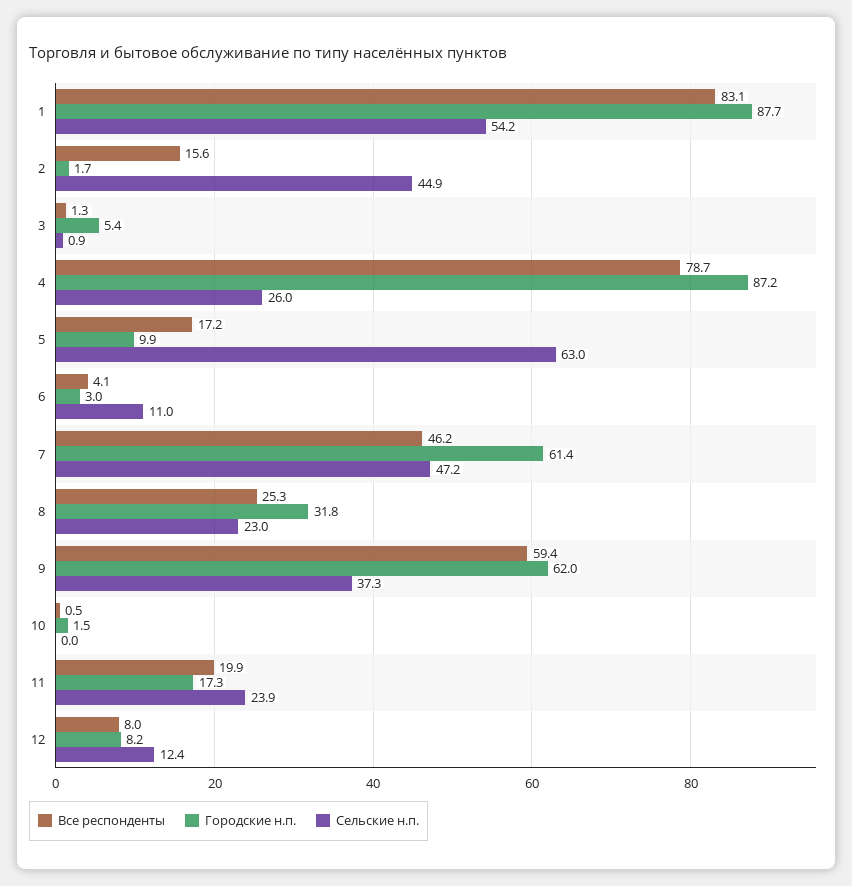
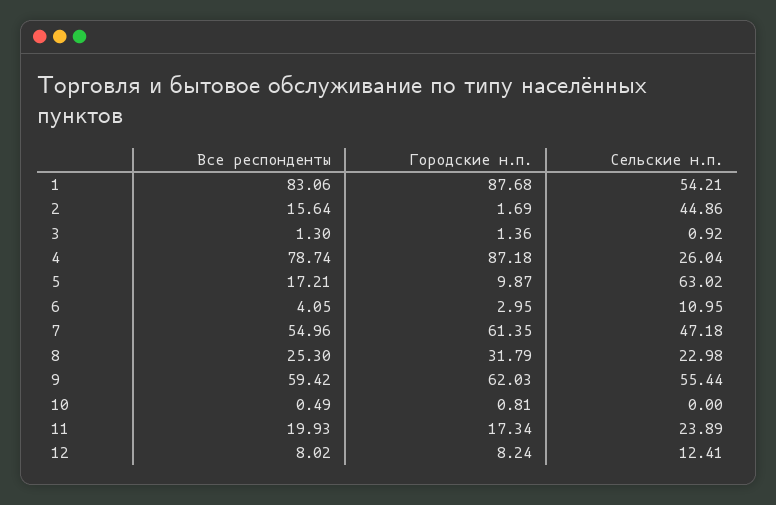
  {
    "Все респонденты": {
      "1": 83.06,
      "2": 15.64,
      "3": 1.3,
      "4": 78.74,
      "5": 17.21,
      "6": 4.05,
-     "7": 46.2,
+     "7": 54.96,
      "8": 25.3,
      "9": 59.42,
      "10": 0.49,
      "11": 19.93,
      "12": 8.02
    },
    "Городские н.п.": {
      "1": 87.68,
      "2": 1.69,
-     "3": 5.4,
+     "3": 1.36,
      "4": 87.18,
      "5": 9.87,
      "6": 2.95,
      "7": 61.35,
      "8": 31.79,
      "9": 62.03,
-     "10": 1.5,
+     "10": 0.81,
      "11": 17.34,
      "12": 8.24
    },
    "Сельские н.п.": {
      "1": 54.21,
      "2": 44.86,
      "3": 0.92,
      "4": 26.04,
      "5": 63.02,
      "6": 10.95,
      "7": 47.18,
      "8": 22.98,
-     "9": 37.3,
+     "9": 55.44,
      "10": 0,
      "11": 23.89,
      "12": 12.41
    }
  }

